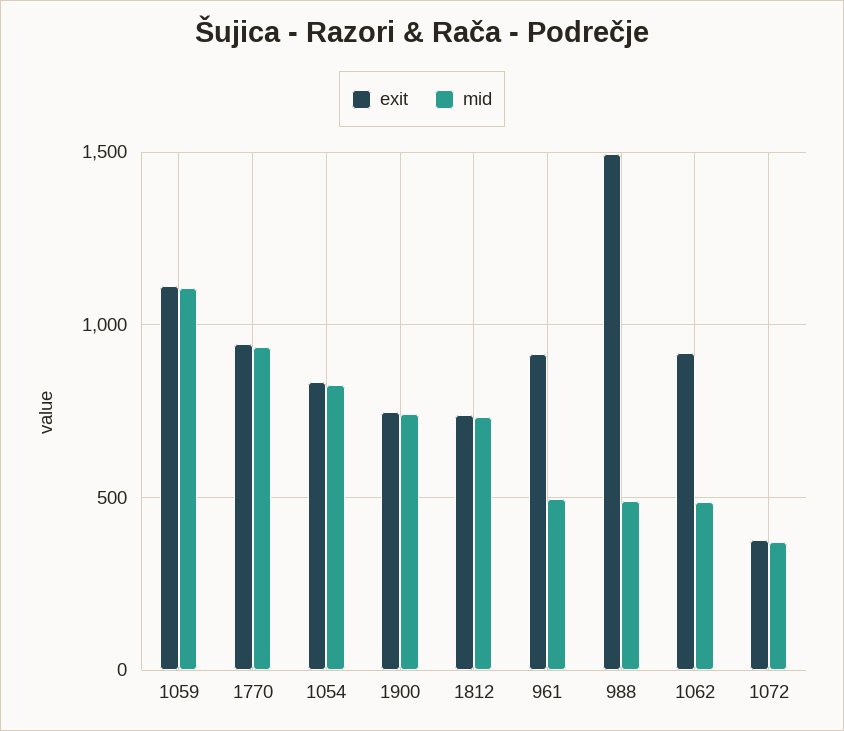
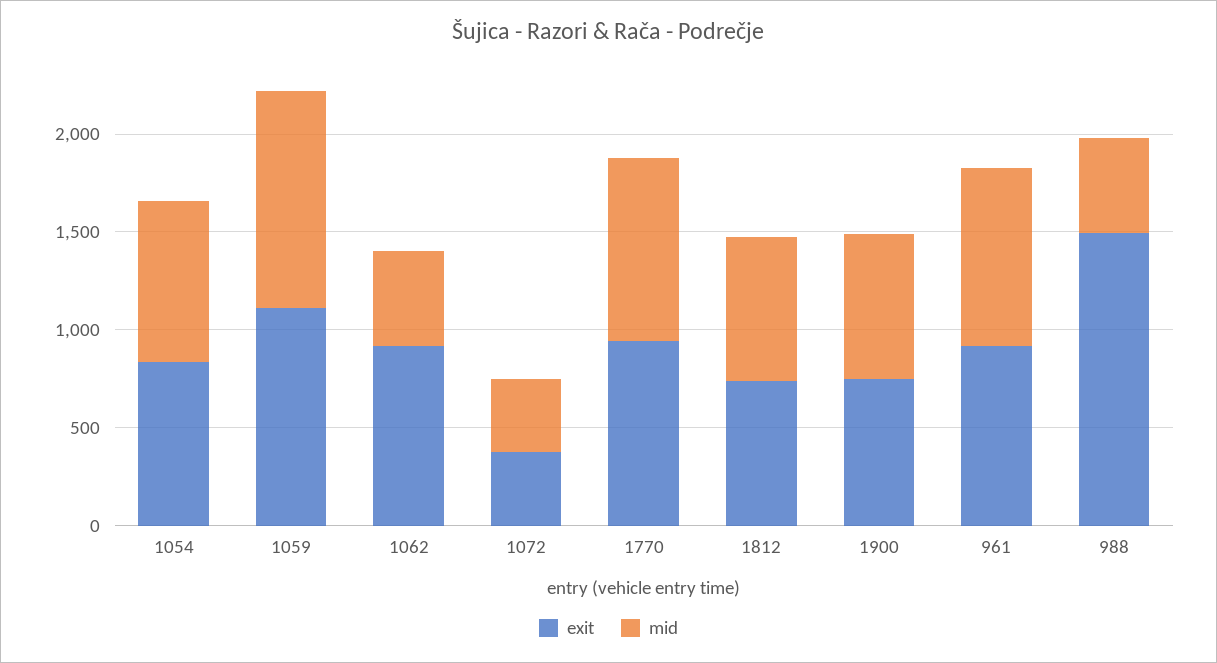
  {
    "exit": {
      "1059": 1100,
      "1770": 950,
      "1054": 850,
      "1900": 750,
      "1812": 750,
      "961": 900,
      "988": 1500,
      "1062": 900,
      "1072": 400
    },
    "mid": {
      "1059": 1100,
      "1770": 950,
      "1054": 850,
      "1900": 750,
      "1812": 750,
-     "961": 500,
+     "961": 900,
      "988": 500,
      "1062": 500,
      "1072": 350
    }
  }

